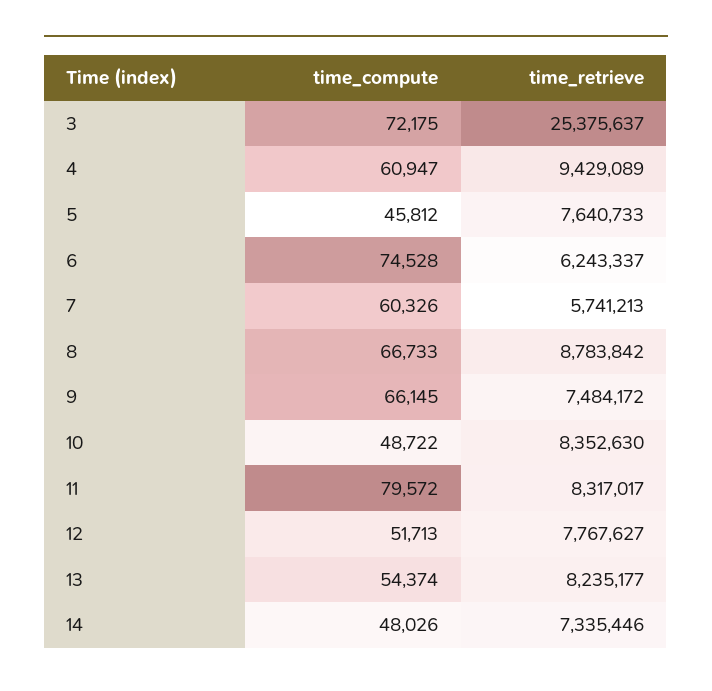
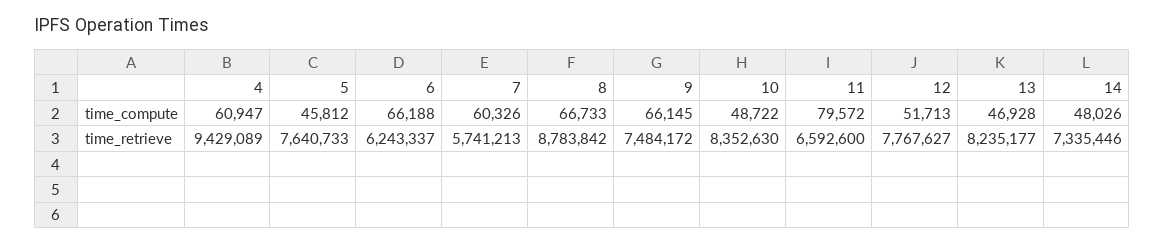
  {
    "time_compute": {
-     "3": 72175,
      "4": 60947,
      "5": 45812,
-     "6": 74528,
+     "6": 66188,
      "7": 60326,
      "8": 66733,
      "9": 66145,
      "10": 48722,
      "11": 79572,
      "12": 51713,
-     "13": 54374,
+     "13": 46928,
      "14": 48026
    },
    "time_retrieve": {
-     "3": 25375637,
      "4": 9429089,
      "5": 7640733,
      "6": 6243337,
      "7": 5741213,
      "8": 8783842,
      "9": 7484172,
      "10": 8352630,
-     "11": 8317017,
+     "11": 6592600,
      "12": 7767627,
      "13": 8235177,
      "14": 7335446
    }
  }

